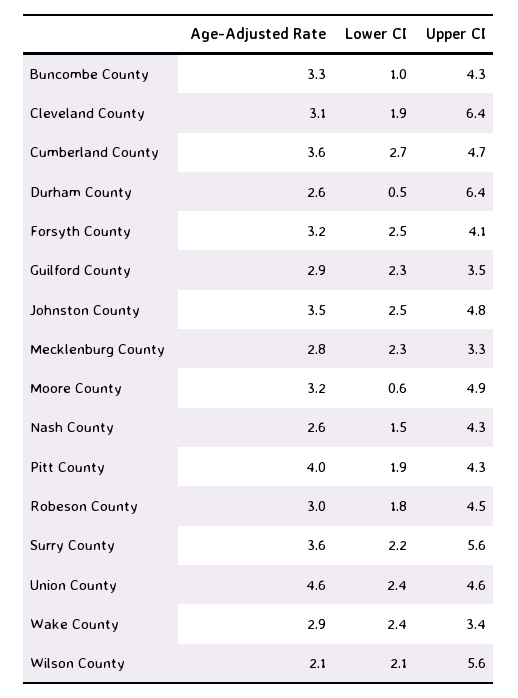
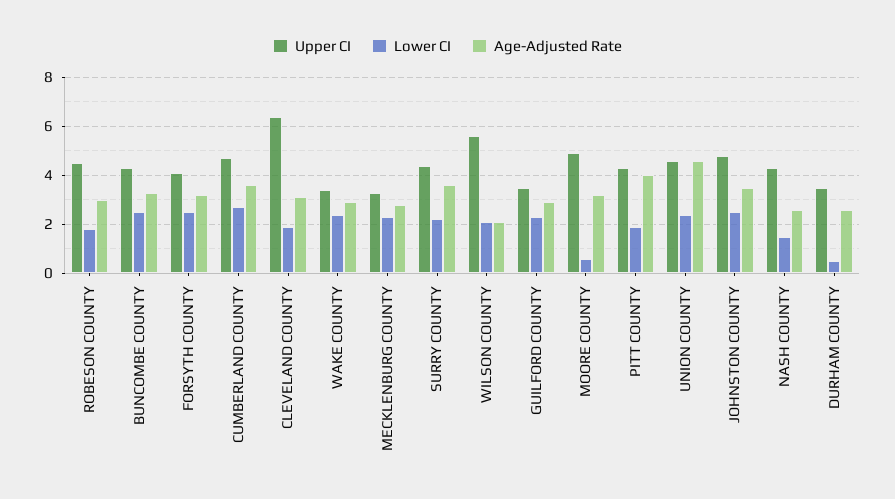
  {
    "Age-Adjusted Rate": {
      "Buncombe County": 3.3,
      "Cleveland County": 3.1,
      "Cumberland County": 3.6,
      "Durham County": 2.6,
      "Forsyth County": 3.2,
      "Guilford County": 2.9,
      "Johnston County": 3.5,
      "Mecklenburg County": 2.8,
      "Moore County": 3.2,
      "Nash County": 2.6,
      "Pitt County": 4,
      "Robeson County": 3,
      "Surry County": 3.6,
      "Union County": 4.6,
      "Wake County": 2.9,
      "Wilson County": 2.1
    },
    "Lower CI": {
-     "Buncombe County": 1,
+     "Buncombe County": 2.5,
      "Cleveland County": 1.9,
      "Cumberland County": 2.7,
      "Durham County": 0.5,
      "Forsyth County": 2.5,
      "Guilford County": 2.3,
      "Johnston County": 2.5,
      "Mecklenburg County": 2.3,
      "Moore County": 0.6,
      "Nash County": 1.5,
      "Pitt County": 1.9,
      "Robeson County": 1.8,
      "Surry County": 2.2,
      "Union County": 2.4,
      "Wake County": 2.4,
      "Wilson County": 2.1
    },
    "Upper CI": {
      "Buncombe County": 4.3,
      "Cleveland County": 6.4,
      "Cumberland County": 4.7,
-     "Durham County": 6.4,
+     "Durham County": 3.5,
      "Forsyth County": 4.1,
      "Guilford County": 3.5,
      "Johnston County": 4.8,
      "Mecklenburg County": 3.3,
      "Moore County": 4.9,
      "Nash County": 4.3,
      "Pitt County": 4.3,
      "Robeson County": 4.5,
-     "Surry County": 5.6,
+     "Surry County": 4.5,
      "Union County": 4.6,
      "Wake County": 3.4,
      "Wilson County": 5.6
    }
  }

